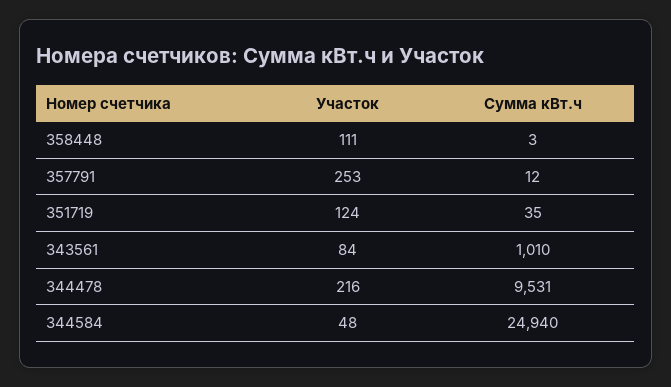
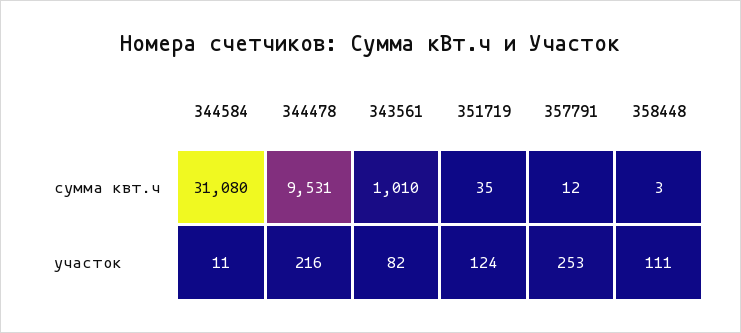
  {
    "Участок": {
      "358448": 111,
      "357791": 253,
      "351719": 124,
-     "343561": 84,
+     "343561": 82,
      "344478": 216,
-     "344584": 48
+     "344584": 11
    },
    "Сумма кВт.ч": {
      "358448": 3,
      "357791": 12,
      "351719": 35,
      "343561": 1010,
      "344478": 9531,
-     "344584": 24940
+     "344584": 31080
    }
  }

